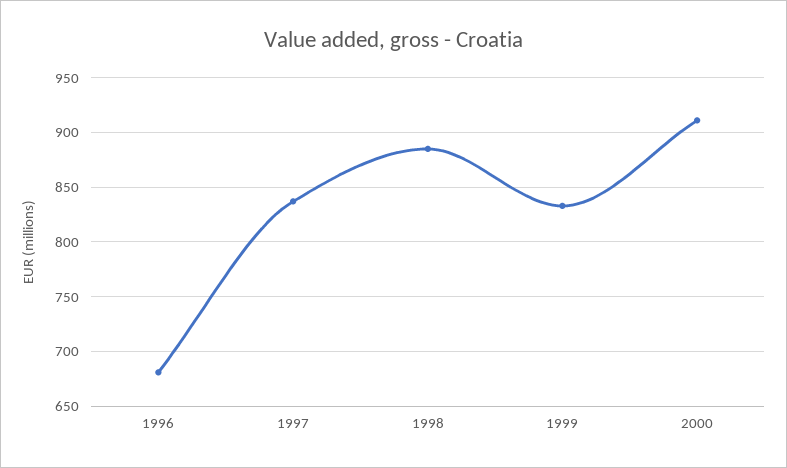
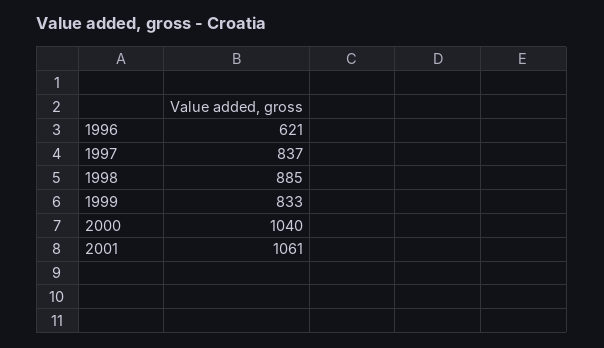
  {
-   "1996": 680,
+   "1996": 621,
    "1997": 837,
    "1998": 885,
    "1999": 833,
-   "2000": 910
+   "2000": 1040,
+   "2001": 1061
  }

